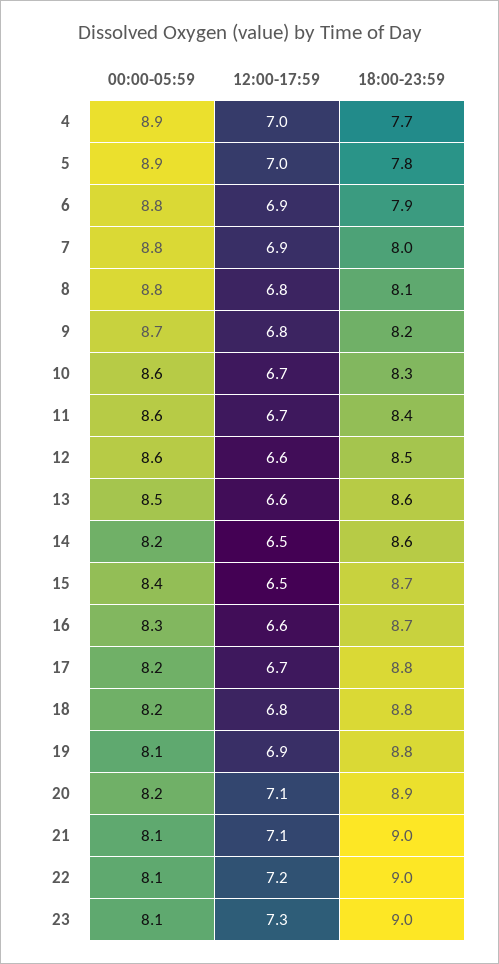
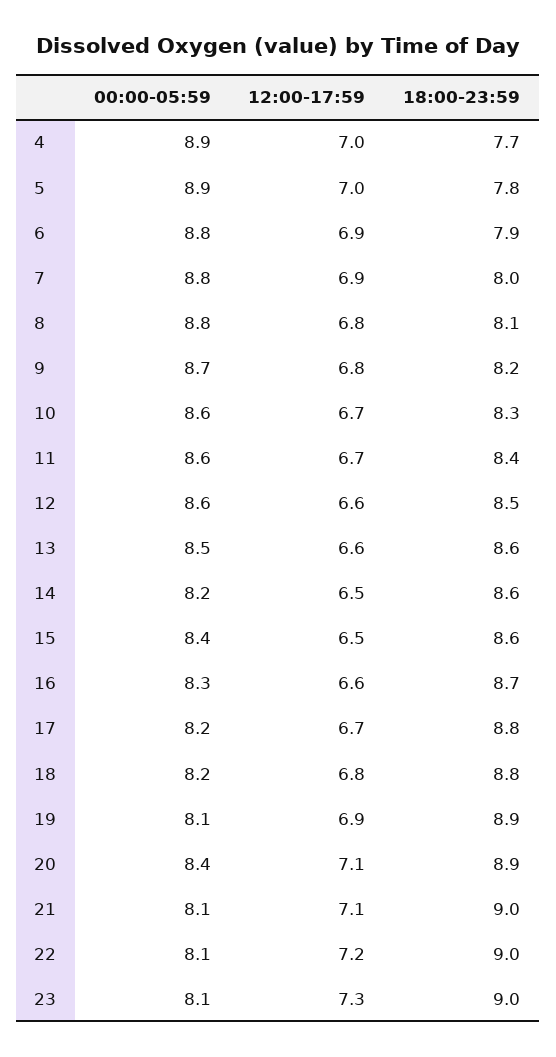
  {
    "00:00-05:59": {
      "4": 8.9,
      "5": 8.9,
      "6": 8.8,
      "7": 8.8,
      "8": 8.8,
      "9": 8.7,
      "10": 8.6,
      "11": 8.6,
      "12": 8.6,
      "13": 8.5,
      "14": 8.2,
      "15": 8.4,
      "16": 8.3,
      "17": 8.2,
      "18": 8.2,
      "19": 8.1,
-     "20": 8.2,
+     "20": 8.4,
      "21": 8.1,
      "22": 8.1,
      "23": 8.1
    },
    "12:00-17:59": {
      "4": 7,
      "5": 7,
      "6": 6.9,
      "7": 6.9,
      "8": 6.8,
      "9": 6.8,
      "10": 6.7,
      "11": 6.7,
      "12": 6.6,
      "13": 6.6,
      "14": 6.5,
      "15": 6.5,
      "16": 6.6,
      "17": 6.7,
      "18": 6.8,
      "19": 6.9,
      "20": 7.1,
      "21": 7.1,
      "22": 7.2,
      "23": 7.3
    },
    "18:00-23:59": {
      "4": 7.7,
      "5": 7.8,
      "6": 7.9,
      "7": 8,
      "8": 8.1,
      "9": 8.2,
      "10": 8.3,
      "11": 8.4,
      "12": 8.5,
      "13": 8.6,
      "14": 8.6,
-     "15": 8.7,
+     "15": 8.6,
      "16": 8.7,
      "17": 8.8,
      "18": 8.8,
-     "19": 8.8,
+     "19": 8.9,
      "20": 8.9,
      "21": 9,
      "22": 9,
      "23": 9
    }
  }

